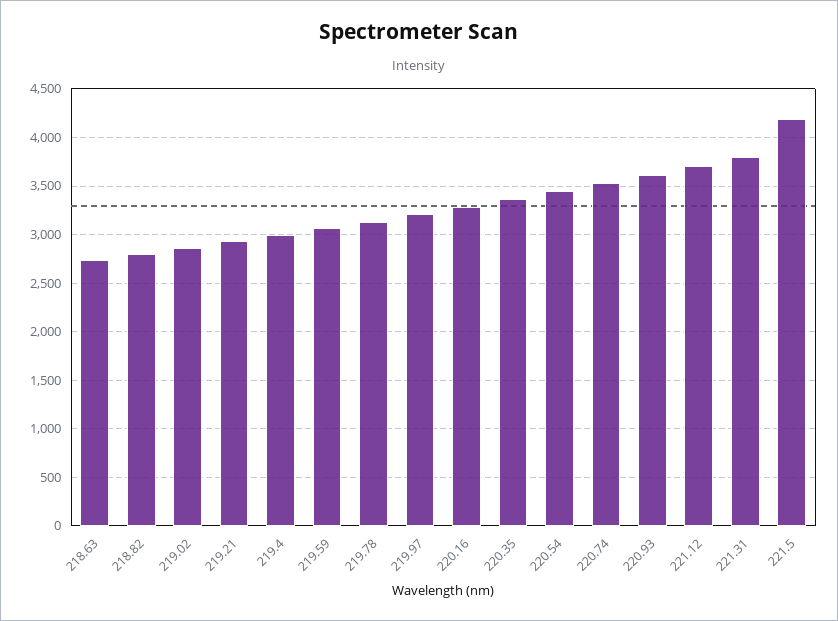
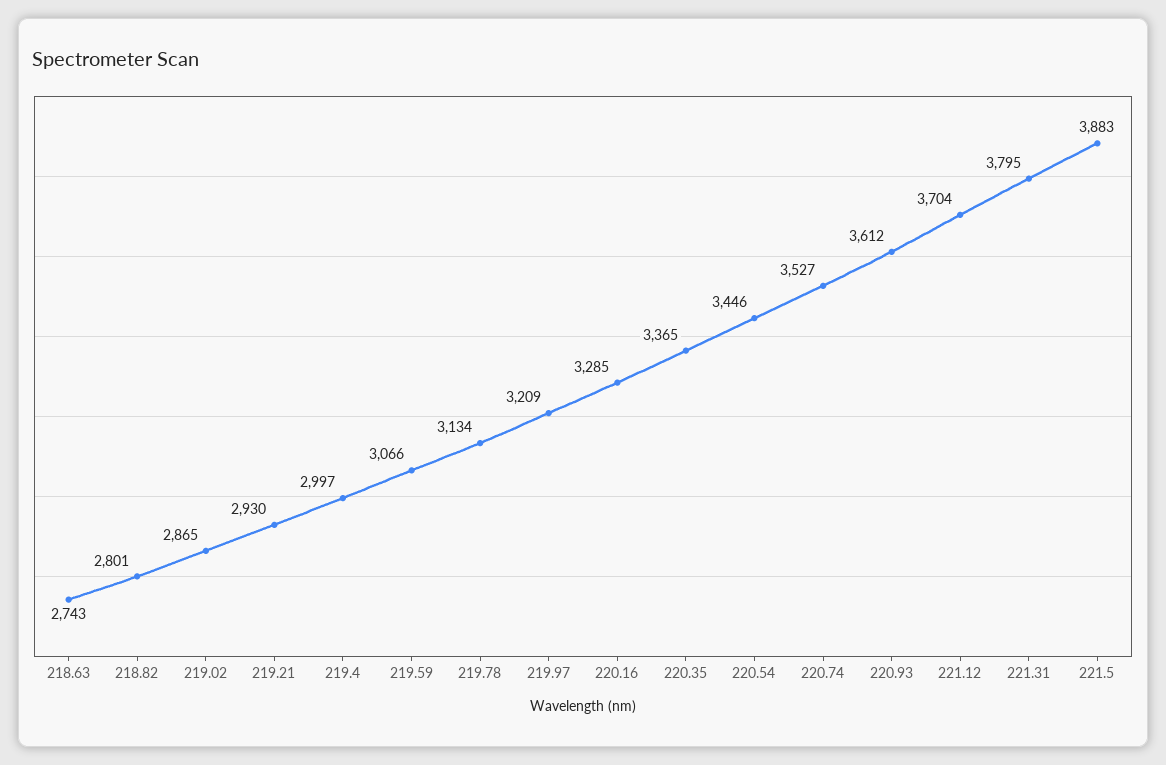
  {
    "218.63": 2743,
    "218.82": 2801,
    "219.02": 2865,
    "219.21": 2930,
    "219.4": 2997,
    "219.59": 3066,
    "219.78": 3134,
    "219.97": 3209,
    "220.16": 3285,
    "220.35": 3365,
    "220.54": 3446,
    "220.74": 3527,
    "220.93": 3612,
    "221.12": 3704,
    "221.31": 3795,
-   "221.5": 4200
+   "221.5": 3883
  }

